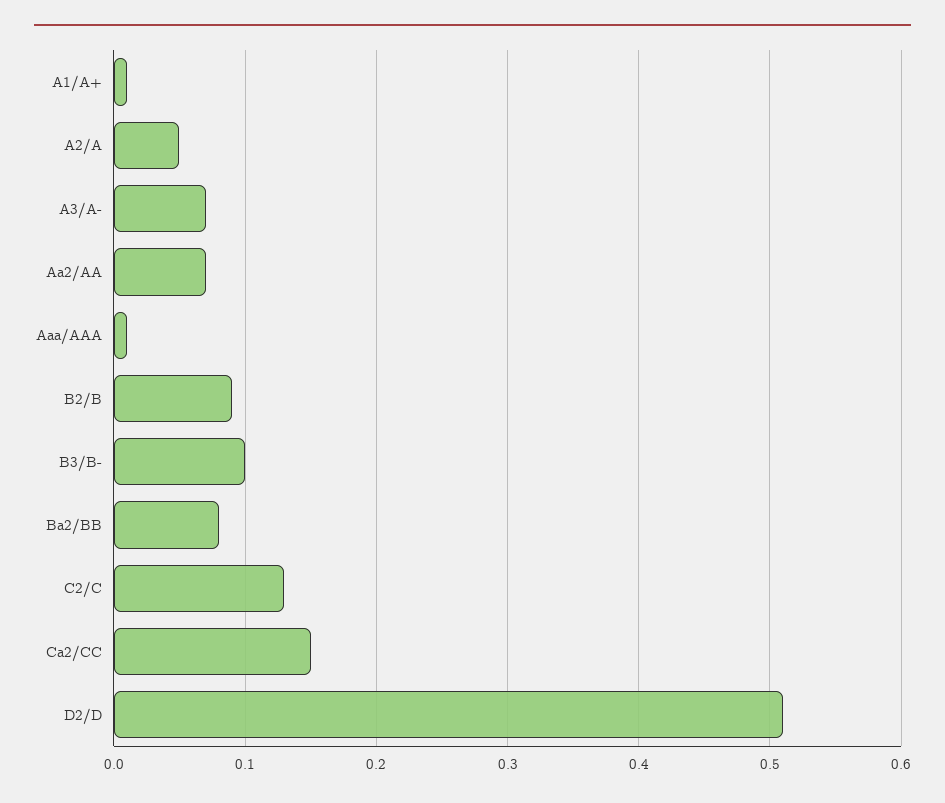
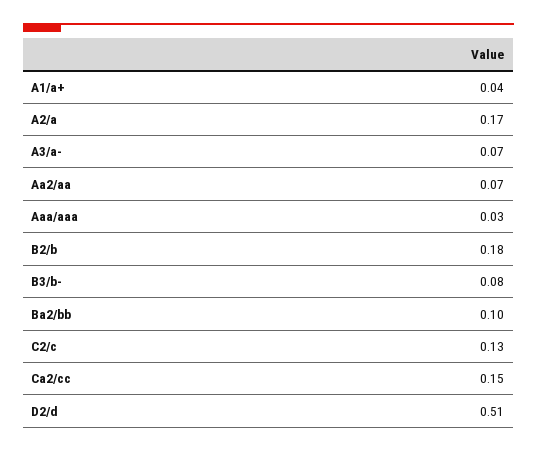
  {
-   "A1/A+": 0.01,
+   "A1/A+": 0.04,
-   "A2/A": 0.05,
+   "A2/A": 0.17,
    "A3/A-": 0.07,
    "Aa2/AA": 0.07,
-   "Aaa/AAA": 0.01,
+   "Aaa/AAA": 0.03,
-   "B2/B": 0.09,
+   "B2/B": 0.18,
-   "B3/B-": 0.1,
+   "B3/B-": 0.08,
-   "Ba2/BB": 0.08,
+   "Ba2/BB": 0.1,
    "C2/C": 0.13,
    "Ca2/CC": 0.15,
    "D2/D": 0.51
  }

